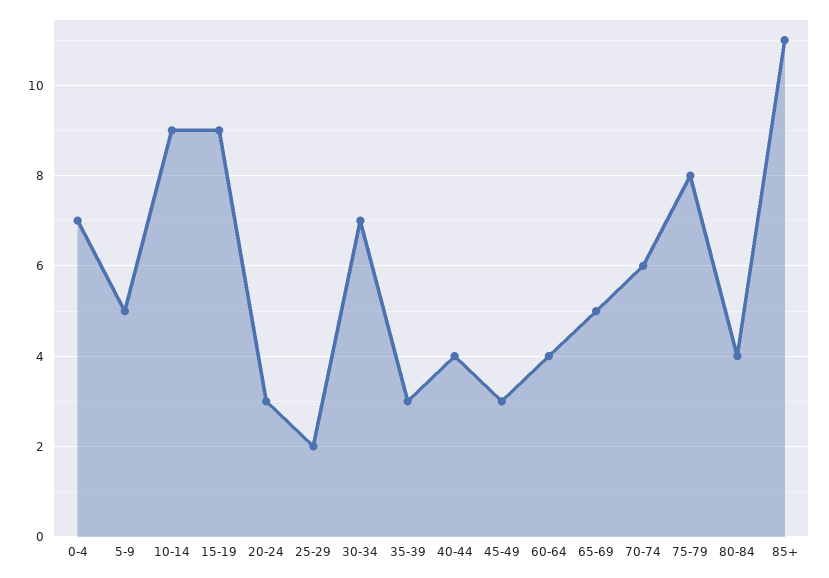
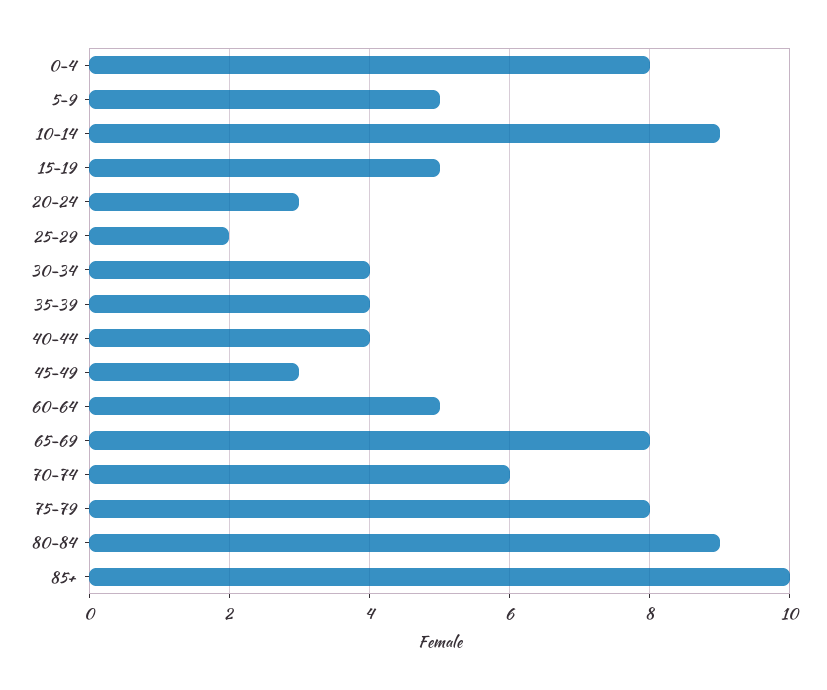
  {
-   "0-4": 7,
+   "0-4": 8,
    "5-9": 5,
    "10-14": 9,
-   "15-19": 9,
+   "15-19": 5,
    "20-24": 3,
    "25-29": 2,
-   "30-34": 7,
+   "30-34": 4,
-   "35-39": 3,
+   "35-39": 4,
    "40-44": 4,
    "45-49": 3,
-   "60-64": 4,
+   "60-64": 5,
-   "65-69": 5,
+   "65-69": 8,
    "70-74": 6,
    "75-79": 8,
-   "80-84": 4,
+   "80-84": 9,
-   "85+": 11
+   "85+": 10
  }

